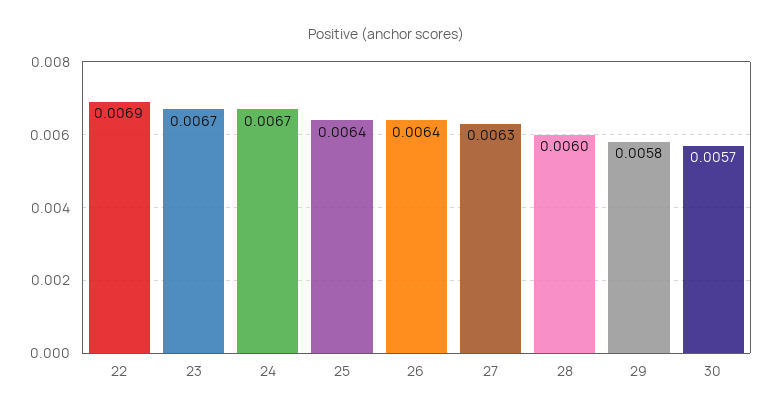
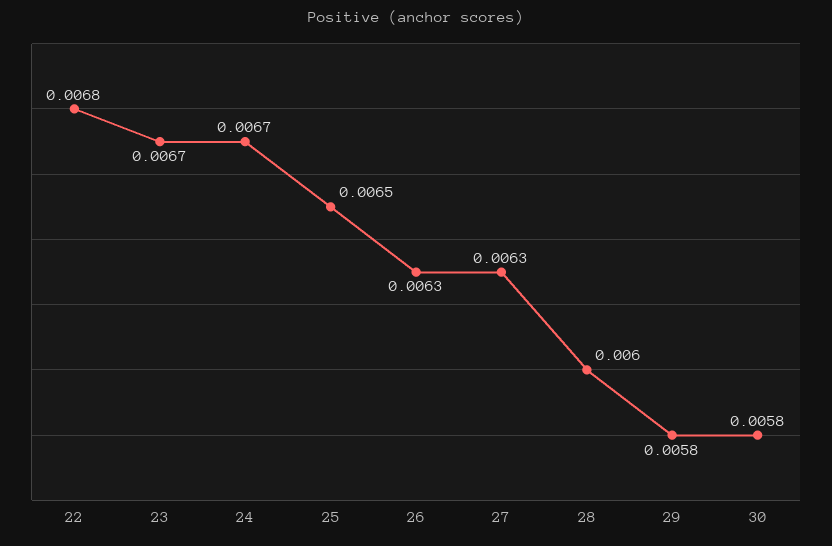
  {
-   "22": 0.0069,
+   "22": 0.0068,
    "23": 0.0067,
    "24": 0.0067,
-   "25": 0.0064,
+   "25": 0.0065,
-   "26": 0.0064,
+   "26": 0.0063,
    "27": 0.0063,
    "28": 0.006,
    "29": 0.0058,
-   "30": 0.0057
+   "30": 0.0058
  }

